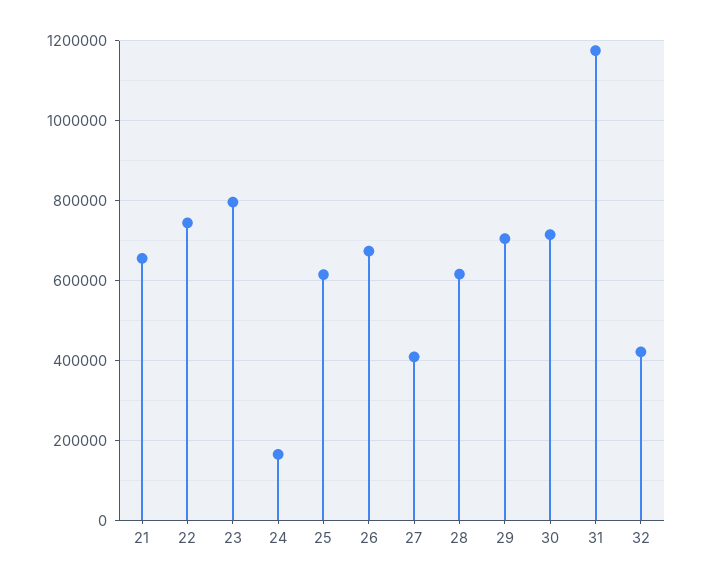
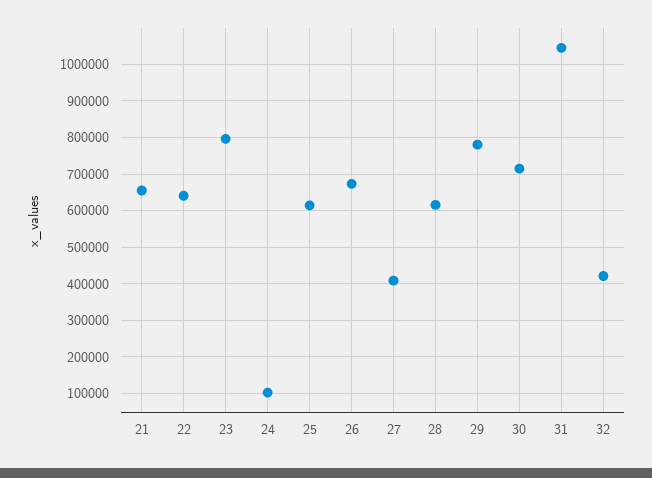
  {
    "21": 660000,
-   "22": 740000,
+   "22": 640000,
    "23": 800000,
-   "24": 160000,
+   "24": 100000,
    "25": 620000,
    "26": 680000,
    "27": 400000,
    "28": 620000,
-   "29": 700000,
+   "29": 780000,
    "30": 720000,
-   "31": 1180000,
+   "31": 1040000,
    "32": 420000
  }

